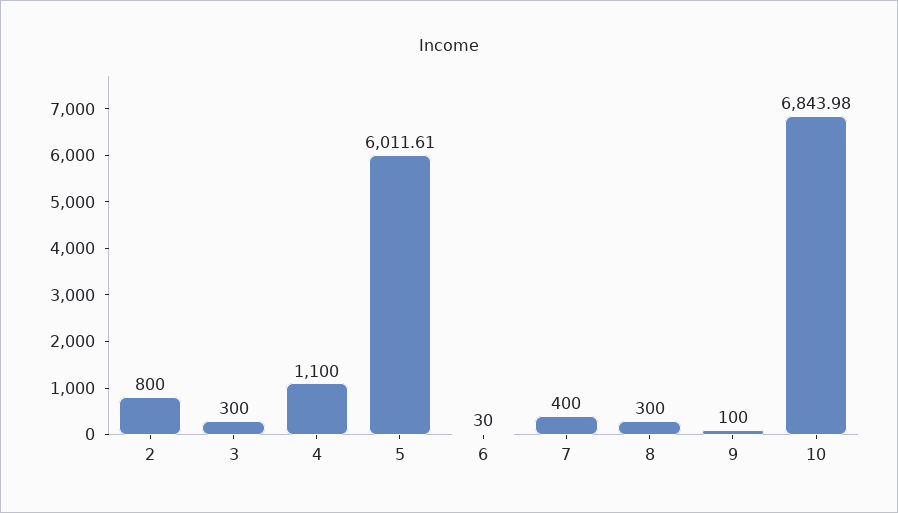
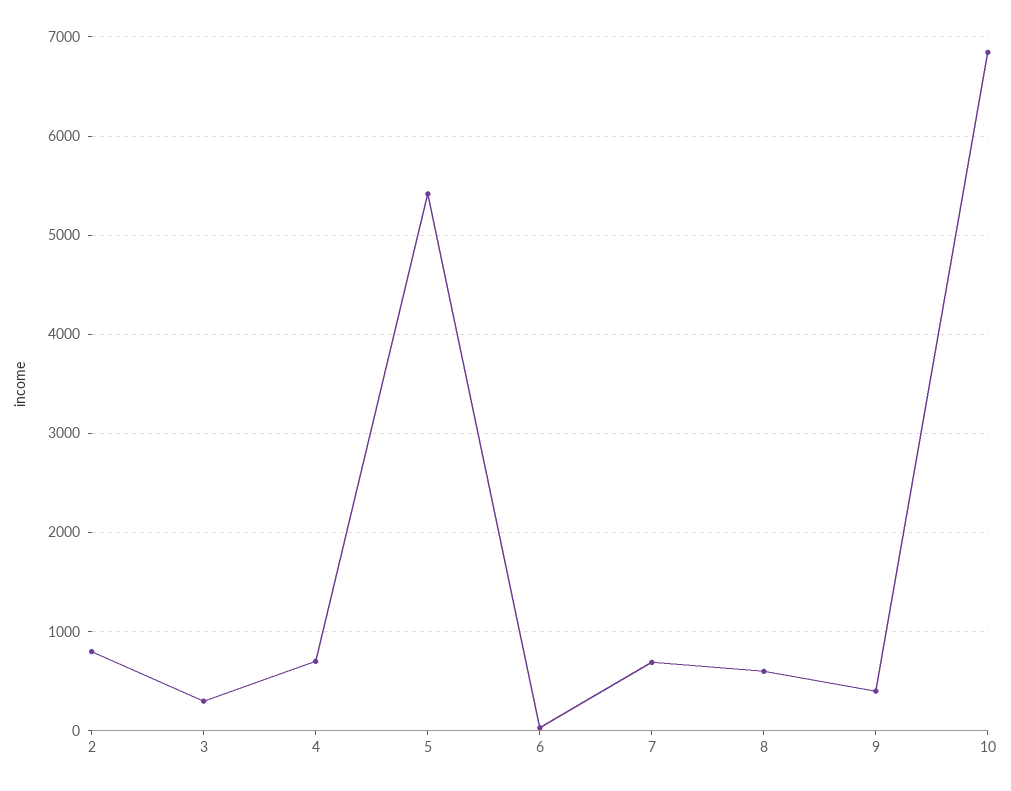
  {
    "2": 800,
    "3": 300,
-   "4": 1100,
+   "4": 700,
-   "5": 6011.61,
+   "5": 5400,
    "6": 30,
-   "7": 400,
+   "7": 700,
-   "8": 300,
+   "8": 600,
-   "9": 100,
+   "9": 400,
    "10": 6843.98
  }

